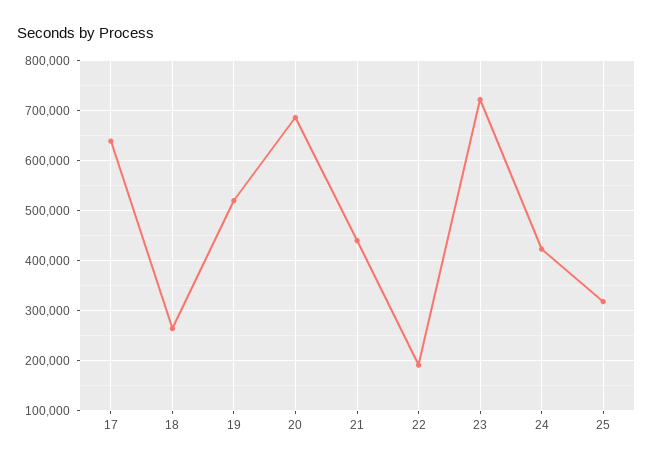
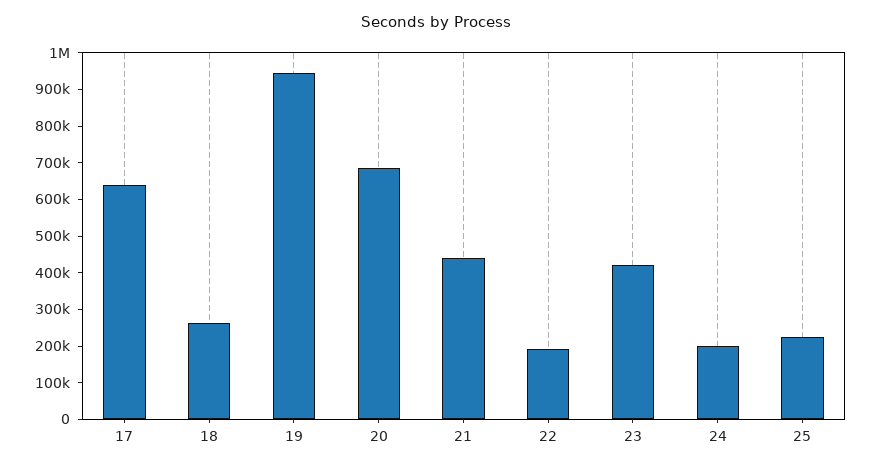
  {
    "17": 640000,
    "18": 260000,
-   "19": 520000,
+   "19": 950000,
    "20": 680000,
    "21": 440000,
    "22": 200000,
-   "23": 720000,
+   "23": 425000,
-   "24": 420000,
+   "24": 200000,
-   "25": 320000
+   "25": 225000
  }

